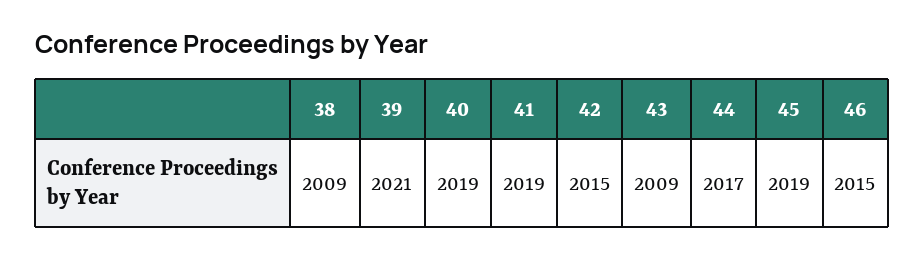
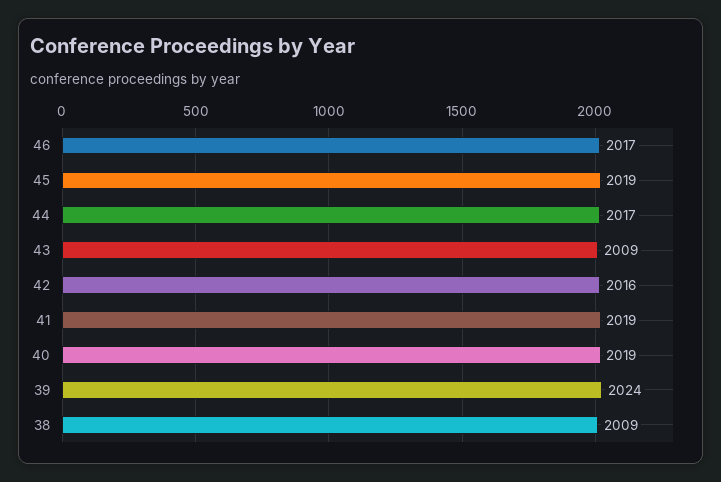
  {
    "38": 2009,
-   "39": 2021,
+   "39": 2024,
    "40": 2019,
    "41": 2019,
-   "42": 2015,
+   "42": 2016,
    "43": 2009,
    "44": 2017,
    "45": 2019,
-   "46": 2015
+   "46": 2017
  }

